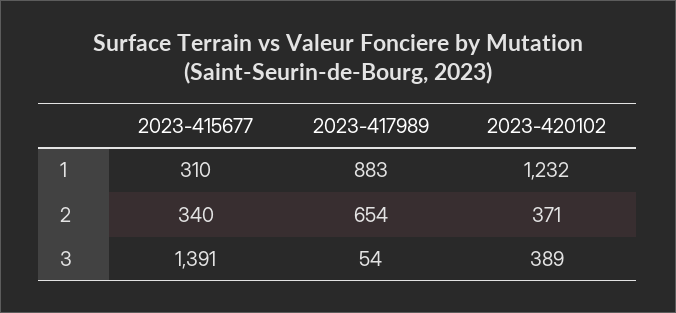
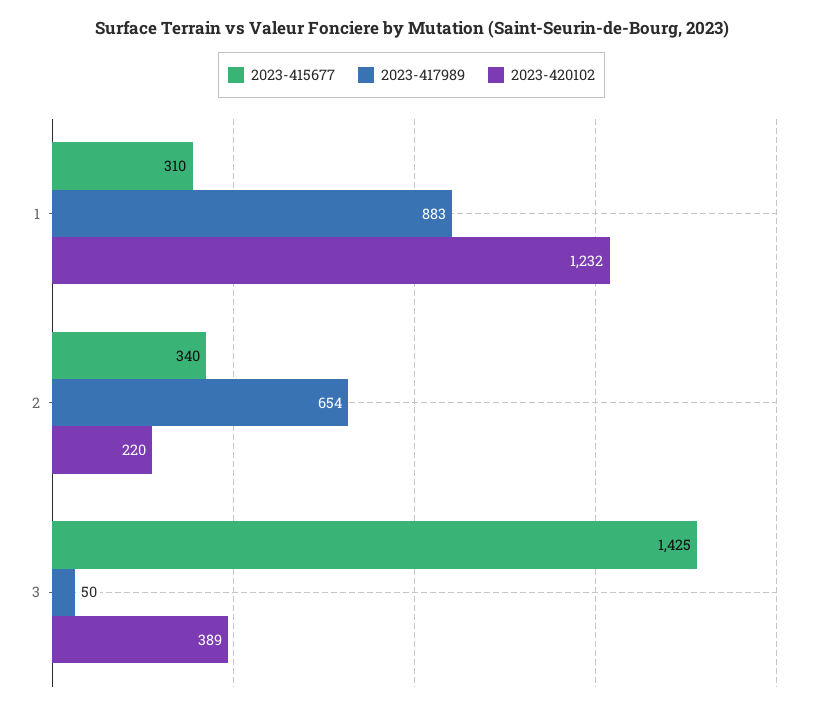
  {
    "2023-415677": {
      "1": 310,
      "2": 340,
-     "3": 1391
+     "3": 1425
    },
    "2023-417989": {
      "1": 883,
      "2": 654,
-     "3": 54
+     "3": 50
    },
    "2023-420102": {
      "1": 1232,
-     "2": 371,
+     "2": 220,
      "3": 389
    }
  }

